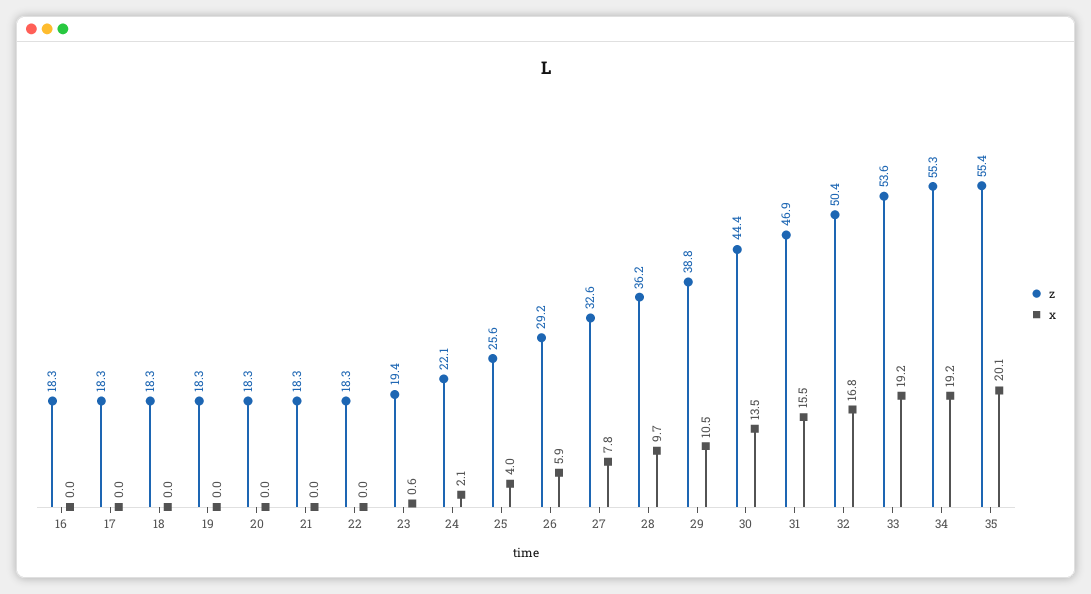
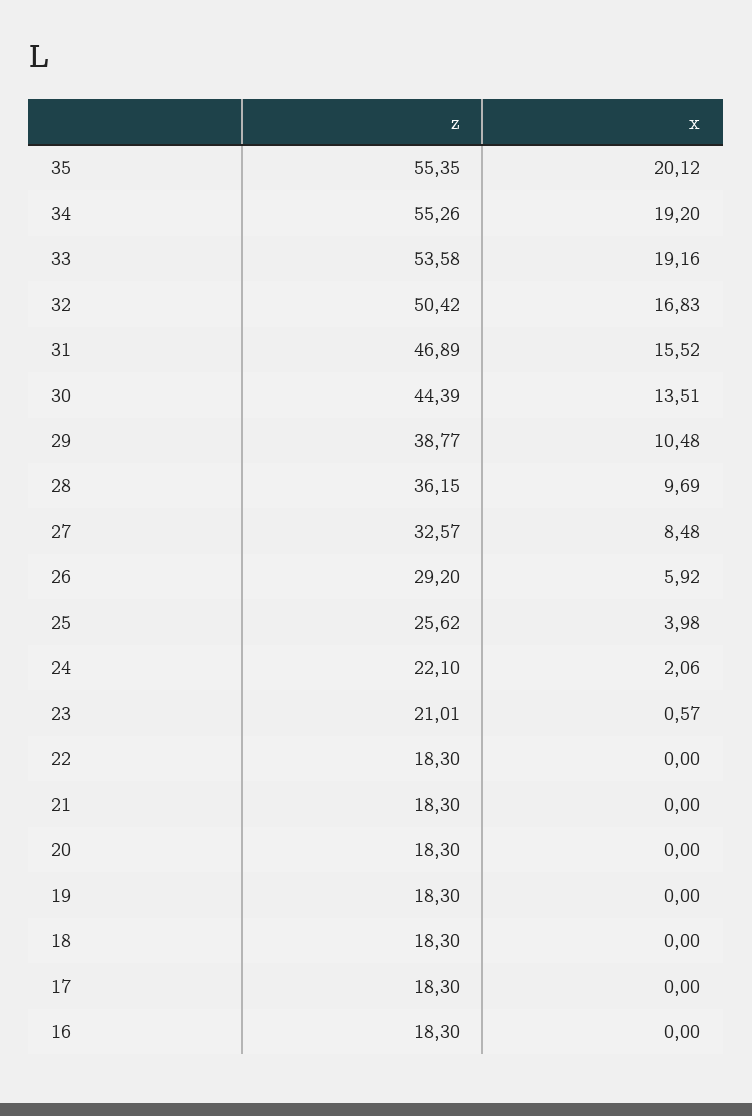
  {
    "z": {
      "16": 18.3,
      "17": 18.3,
      "18": 18.3,
      "19": 18.3,
      "20": 18.3,
      "21": 18.3,
      "22": 18.3,
-     "23": 19.4,
+     "23": 21.01,
      "24": 22.1,
      "25": 25.62,
      "26": 29.2,
      "27": 32.57,
      "28": 36.15,
      "29": 38.77,
      "30": 44.39,
      "31": 46.89,
      "32": 50.42,
      "33": 53.58,
      "34": 55.26,
      "35": 55.35
    },
    "x": {
      "16": 0,
      "17": 0,
      "18": 0,
      "19": 0,
      "20": 0,
      "21": 0,
      "22": 0,
      "23": 0.57,
      "24": 2.06,
      "25": 3.98,
      "26": 5.92,
-     "27": 7.8,
+     "27": 8.48,
      "28": 9.69,
      "29": 10.48,
      "30": 13.51,
      "31": 15.52,
      "32": 16.83,
      "33": 19.16,
      "34": 19.2,
      "35": 20.12
    }
  }

